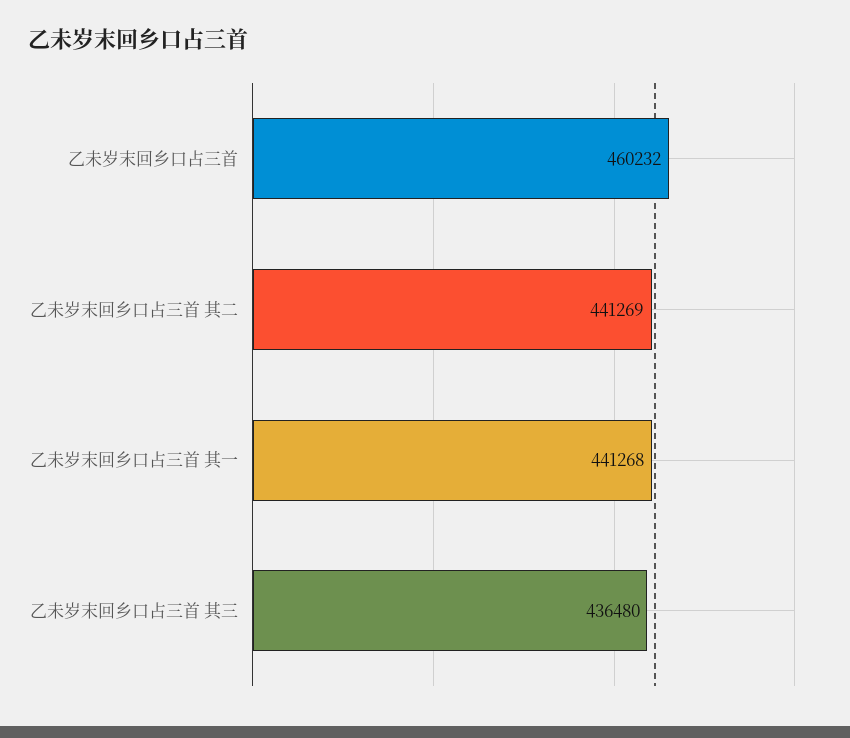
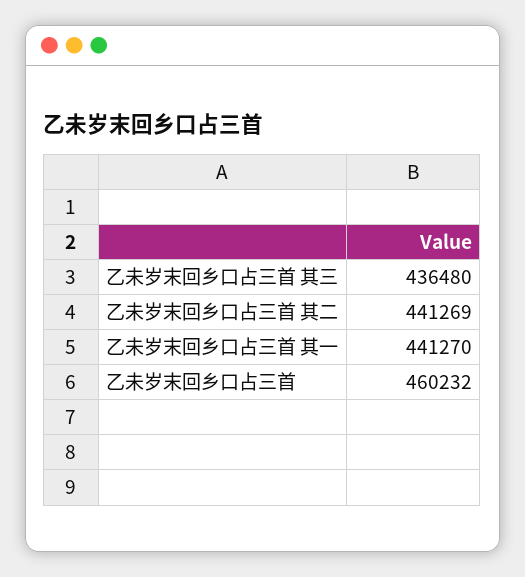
  {
    "乙未岁末回乡口占三首": 460232,
    "乙未岁末回乡口占三首 其二": 441269,
-   "乙未岁末回乡口占三首 其一": 441268,
+   "乙未岁末回乡口占三首 其一": 441270,
    "乙未岁末回乡口占三首 其三": 436480
  }

